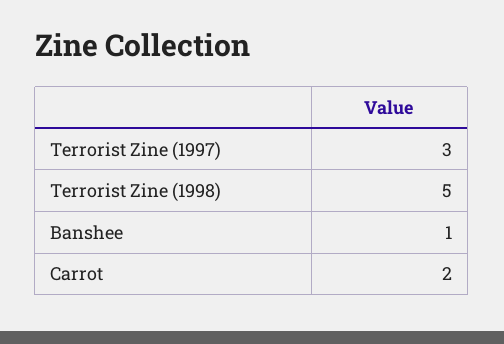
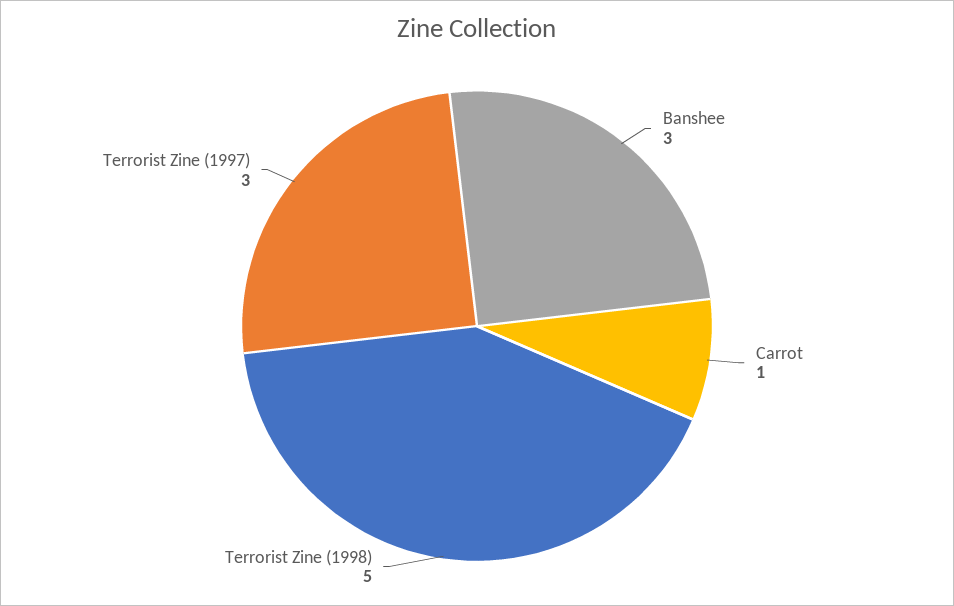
  {
    "Terrorist Zine (1997)": 3,
    "Terrorist Zine (1998)": 5,
-   "Banshee": 1,
+   "Banshee": 3,
-   "Carrot": 2
+   "Carrot": 1
  }

